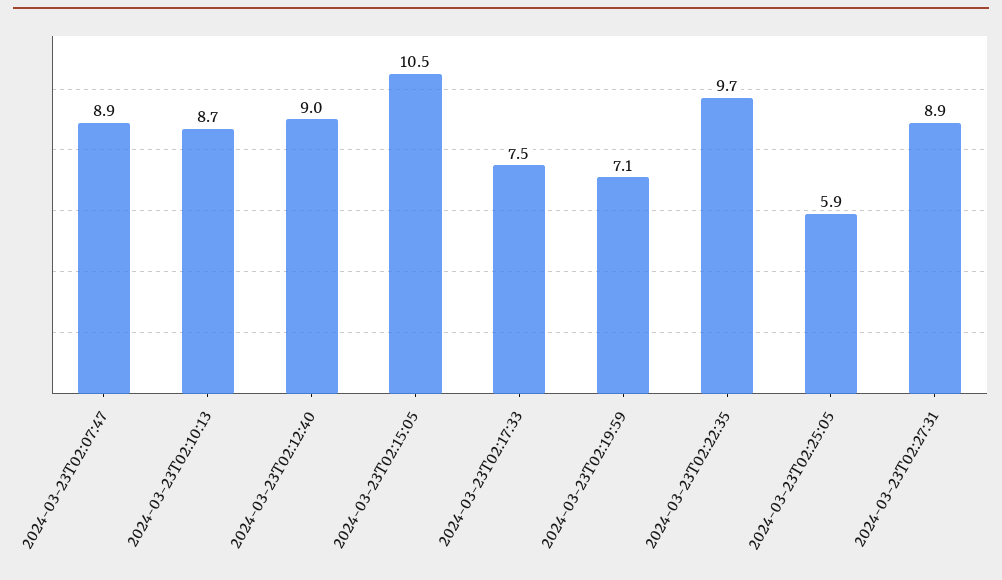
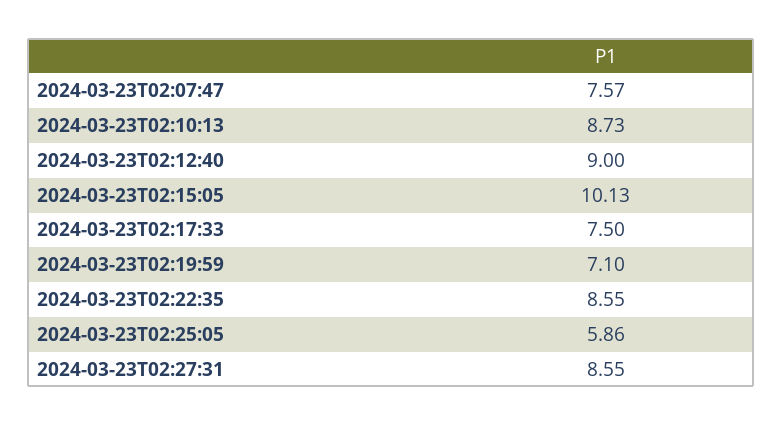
  {
-   "2024-03-23T02:07:47": 8.9,
+   "2024-03-23T02:07:47": 7.57,
    "2024-03-23T02:10:13": 8.73,
    "2024-03-23T02:12:40": 9,
-   "2024-03-23T02:15:05": 10.5,
+   "2024-03-23T02:15:05": 10.13,
    "2024-03-23T02:17:33": 7.5,
    "2024-03-23T02:19:59": 7.1,
-   "2024-03-23T02:22:35": 9.7,
+   "2024-03-23T02:22:35": 8.55,
    "2024-03-23T02:25:05": 5.86,
-   "2024-03-23T02:27:31": 8.9
+   "2024-03-23T02:27:31": 8.55
  }

